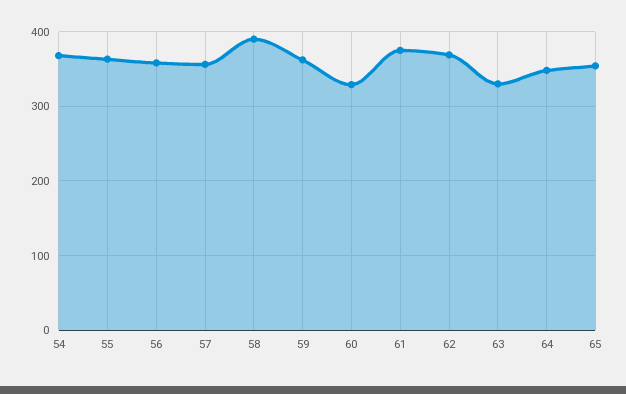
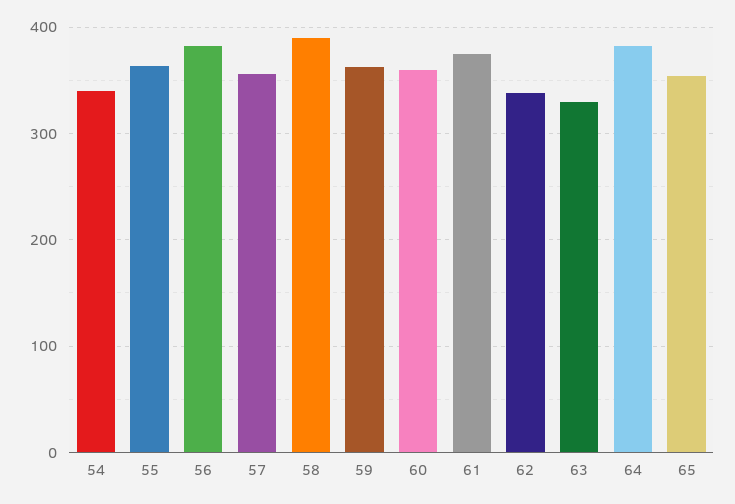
  {
-   "54": 370,
+   "54": 340,
    "55": 360,
-   "56": 360,
+   "56": 380,
    "57": 360,
    "58": 390,
    "59": 360,
-   "60": 330,
+   "60": 360,
    "61": 380,
-   "62": 370,
+   "62": 340,
    "63": 330,
-   "64": 350,
+   "64": 380,
    "65": 350
  }

